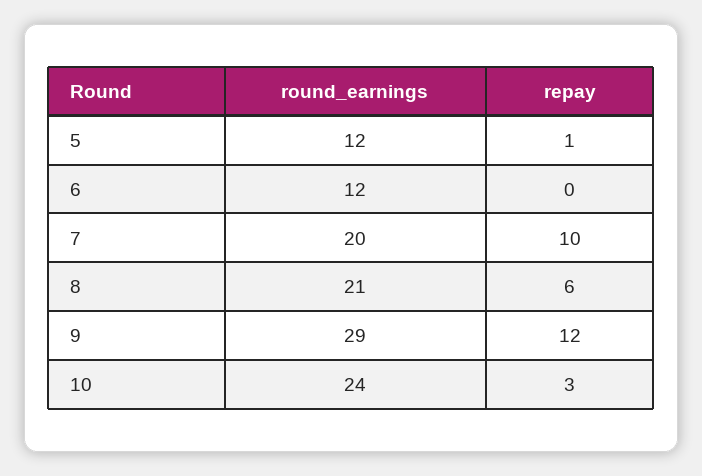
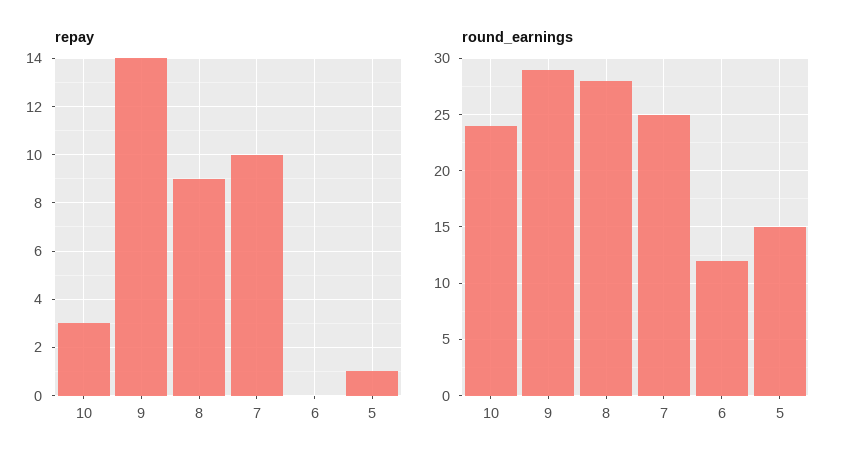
  {
    "round_earnings": {
-     "5": 12,
+     "5": 15,
      "6": 12,
-     "7": 20,
+     "7": 25,
-     "8": 21,
+     "8": 28,
      "9": 29,
      "10": 24
    },
    "repay": {
      "5": 1,
      "6": 0,
      "7": 10,
-     "8": 6,
+     "8": 9,
-     "9": 12,
+     "9": 14,
      "10": 3
    }
  }

